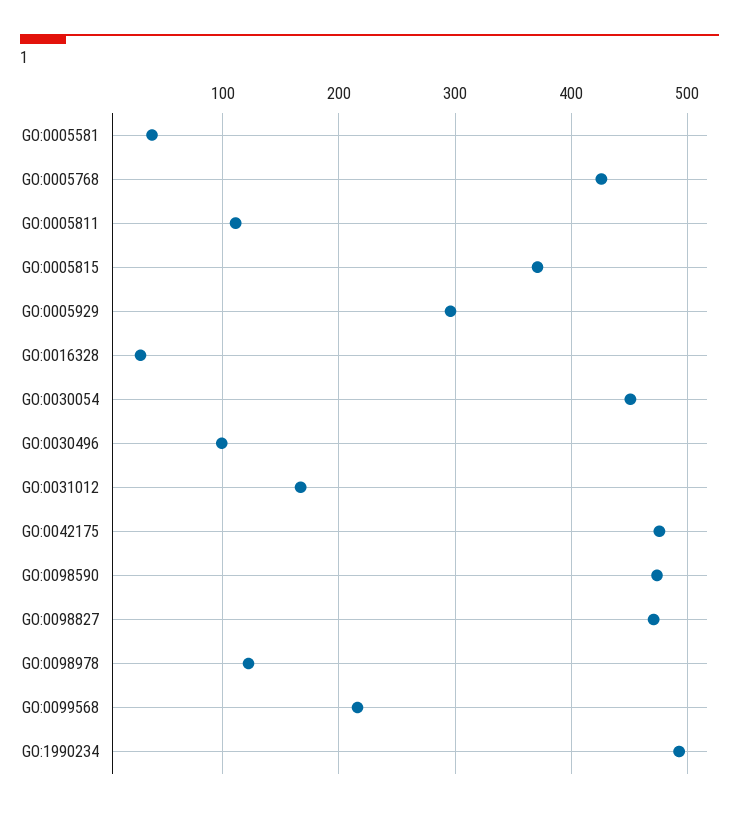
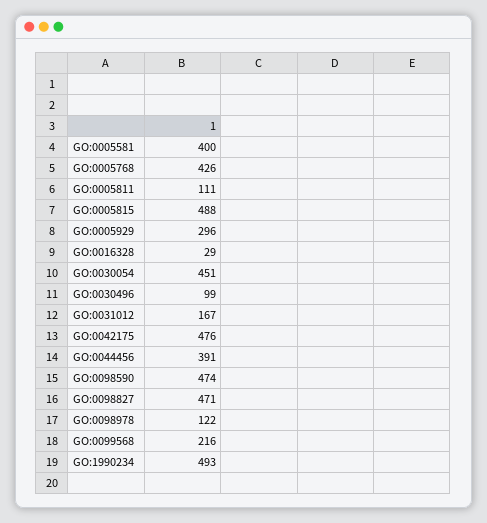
  {
-   "GO:0005581": 40,
+   "GO:0005581": 400,
    "GO:0005768": 426,
    "GO:0005811": 111,
-   "GO:0005815": 370,
+   "GO:0005815": 488,
    "GO:0005929": 296,
    "GO:0016328": 29,
    "GO:0030054": 451,
    "GO:0030496": 99,
    "GO:0031012": 167,
    "GO:0042175": 476,
    "GO:0098590": 474,
    "GO:0098827": 471,
    "GO:0098978": 122,
    "GO:0099568": 216,
-   "GO:1990234": 493
+   "GO:1990234": 493,
+   "GO:0044456": 391
  }

